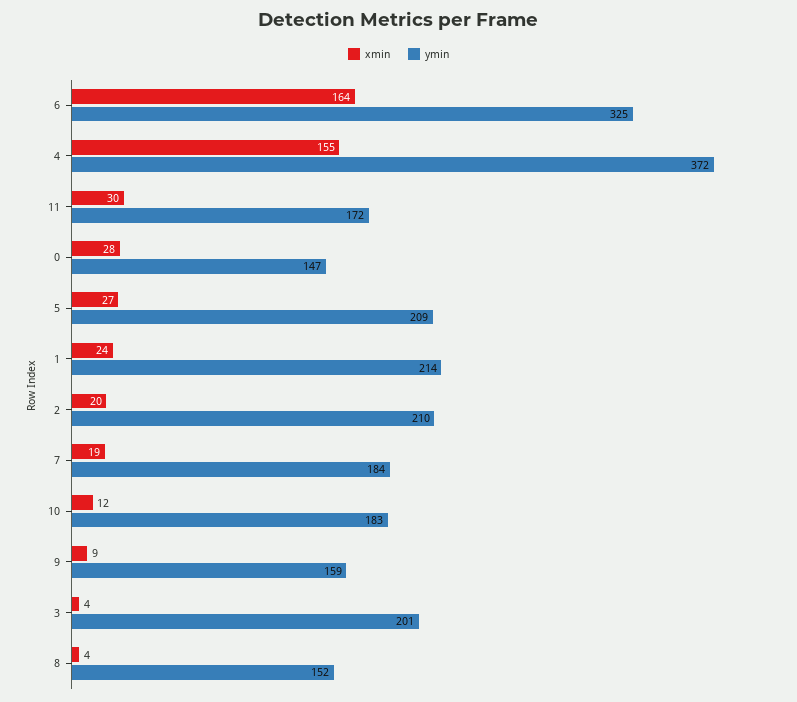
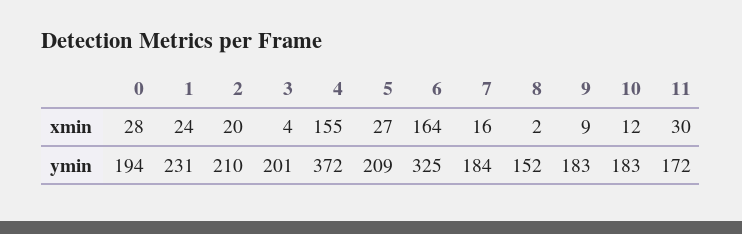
  {
    "xmin": {
      "6": 164,
      "4": 155,
      "11": 30,
      "0": 28,
      "5": 27,
      "1": 24,
      "2": 20,
-     "7": 19,
+     "7": 16,
      "10": 12,
      "9": 9,
      "3": 4,
-     "8": 4
+     "8": 2
    },
    "ymin": {
      "6": 325,
      "4": 372,
      "11": 172,
-     "0": 147,
+     "0": 194,
      "5": 209,
-     "1": 214,
+     "1": 231,
      "2": 210,
      "7": 184,
      "10": 183,
-     "9": 159,
+     "9": 183,
      "3": 201,
      "8": 152
    }
  }

